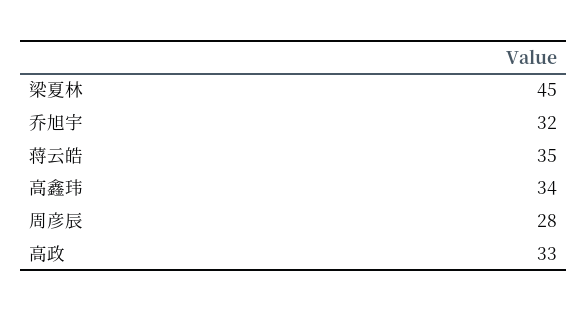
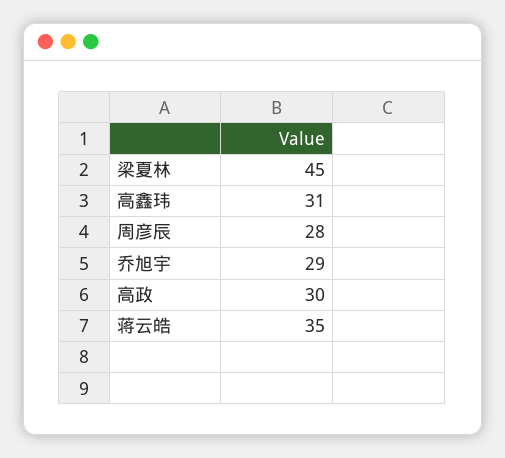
  {
    "梁夏林": 45,
-   "乔旭宇": 32,
+   "乔旭宇": 29,
    "蒋云皓": 35,
-   "高鑫玮": 34,
+   "高鑫玮": 31,
    "周彦辰": 28,
-   "高政": 33
+   "高政": 30
  }

